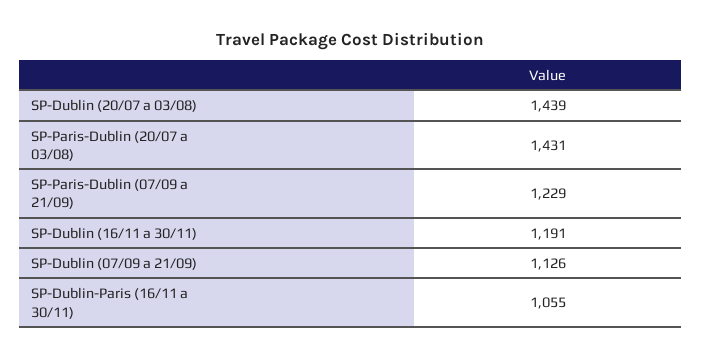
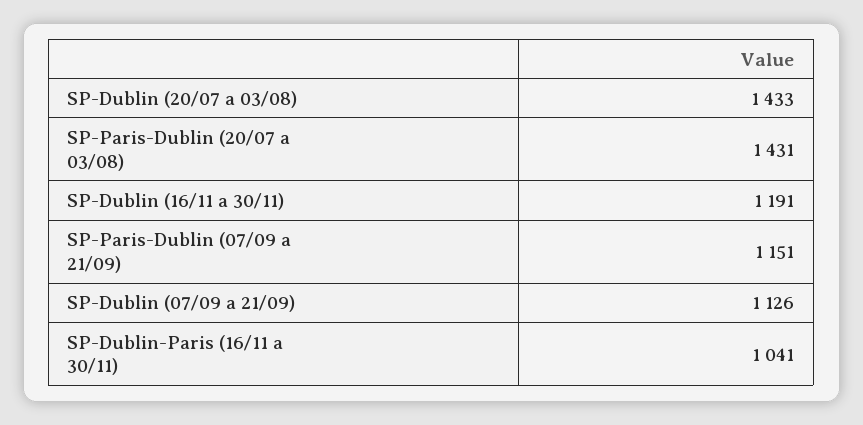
  {
-   "SP-Dublin (20/07 a 03/08)": 1439,
+   "SP-Dublin (20/07 a 03/08)": 1433,
    "SP-Paris-Dublin (20/07 a 03/08)": 1431,
-   "SP-Paris-Dublin (07/09 a 21/09)": 1229,
+   "SP-Paris-Dublin (07/09 a 21/09)": 1151,
    "SP-Dublin (16/11 a 30/11)": 1191,
    "SP-Dublin (07/09 a 21/09)": 1126,
-   "SP-Dublin-Paris (16/11 a 30/11)": 1055
+   "SP-Dublin-Paris (16/11 a 30/11)": 1041
  }

